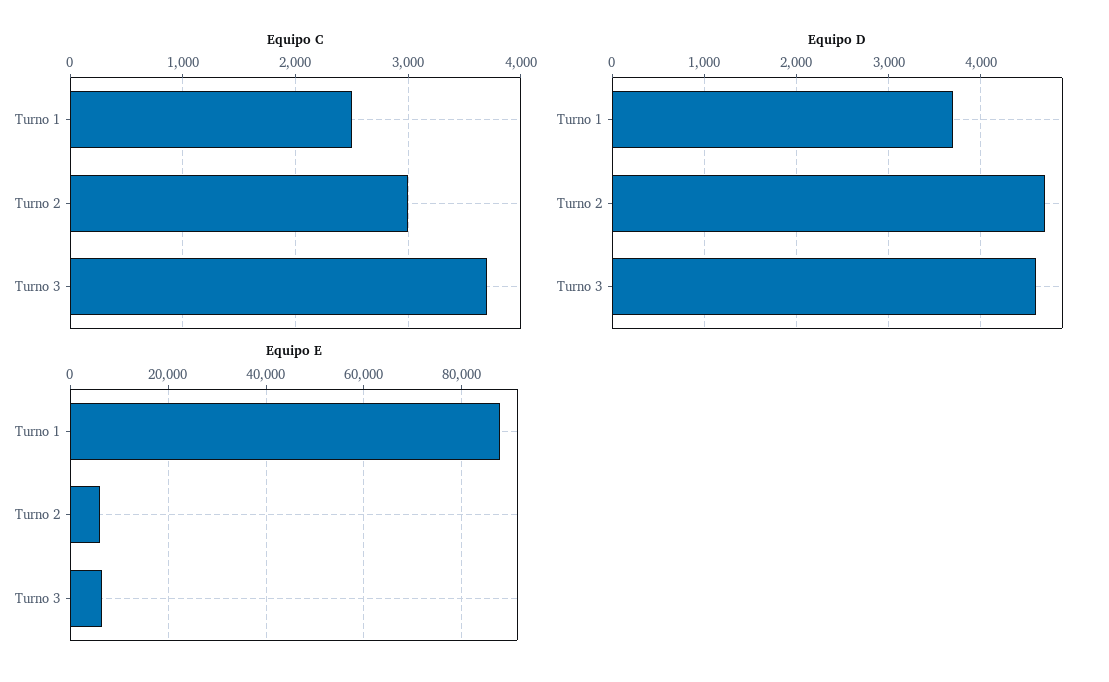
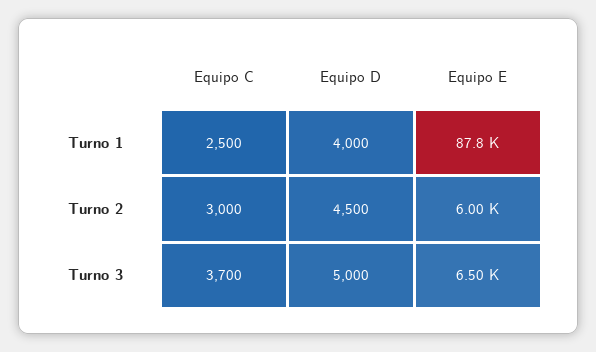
  {
    "Equipo C": {
      "Turno 1": 2500,
      "Turno 2": 3000,
      "Turno 3": 3700
    },
    "Equipo D": {
-     "Turno 1": 3700,
+     "Turno 1": 4000,
-     "Turno 2": 4700,
+     "Turno 2": 4500,
-     "Turno 3": 4600
+     "Turno 3": 5000
    },
    "Equipo E": {
      "Turno 1": 87800,
      "Turno 2": 6000,
      "Turno 3": 6500
    }
  }

